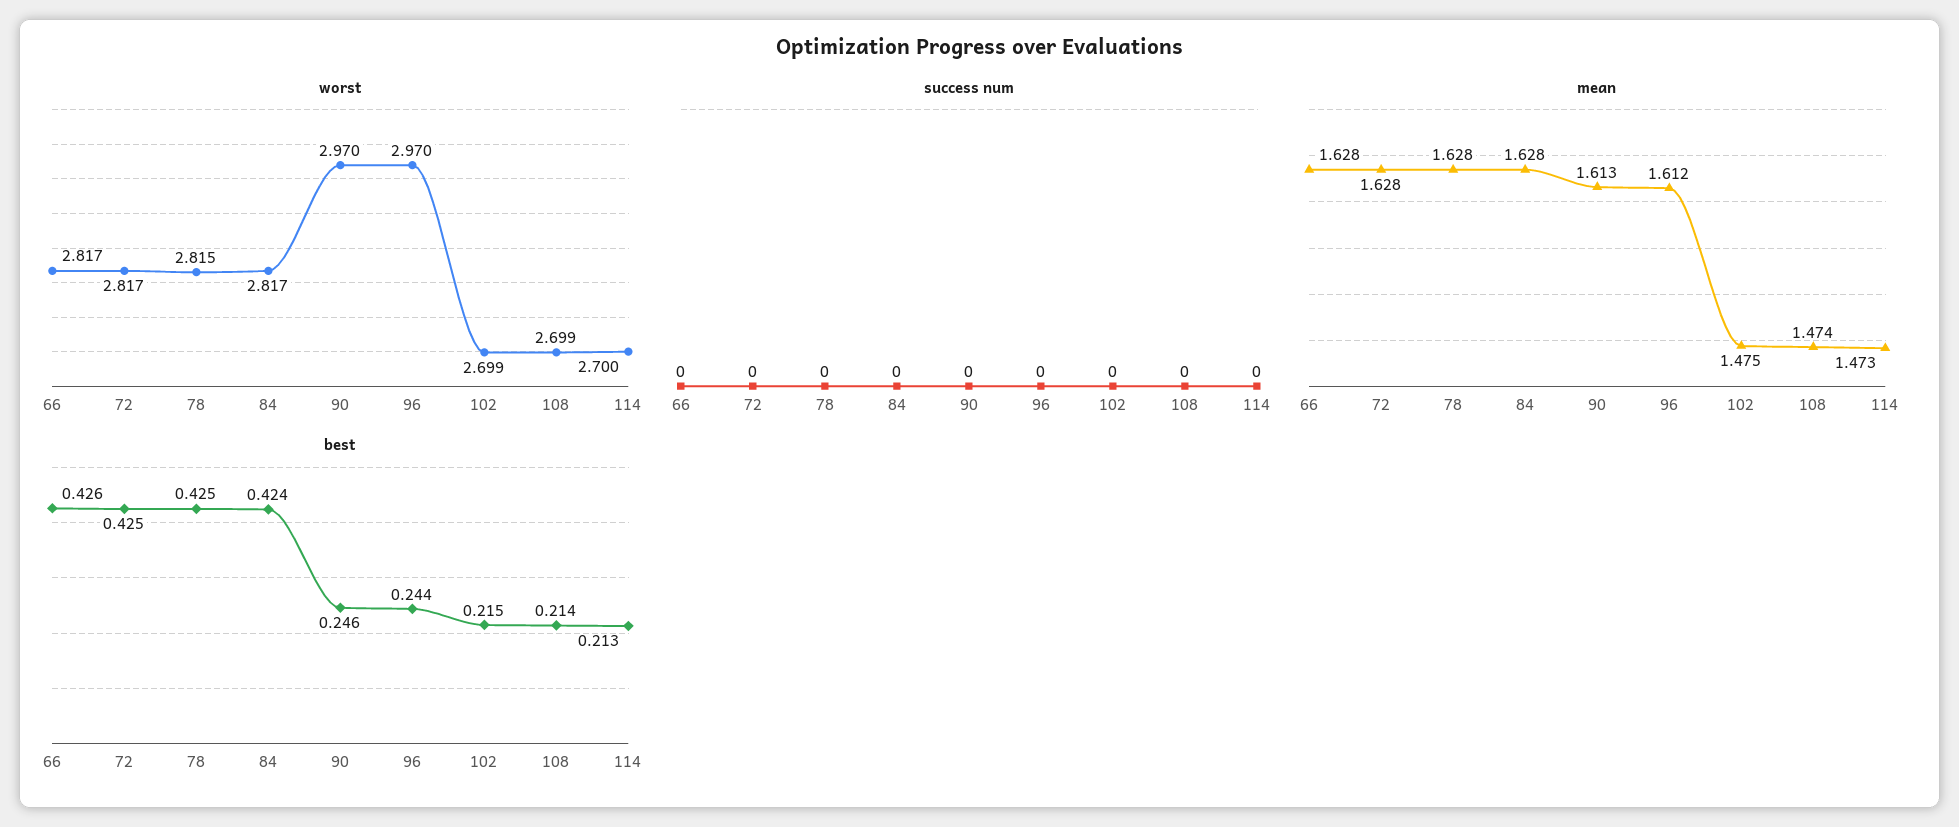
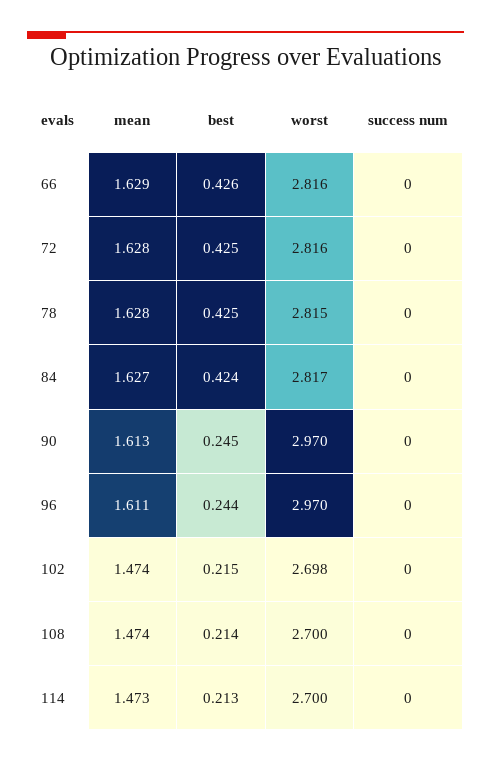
  {
    "worst": {
-     "66": 2.817,
+     "66": 2.816,
-     "72": 2.817,
+     "72": 2.816,
      "78": 2.815,
      "84": 2.817,
      "90": 2.97,
      "96": 2.97,
-     "102": 2.699,
+     "102": 2.698,
-     "108": 2.699,
+     "108": 2.7,
      "114": 2.7
    },
    "success num": {
      "66": 0,
      "72": 0,
      "78": 0,
      "84": 0,
      "90": 0,
      "96": 0,
      "102": 0,
      "108": 0,
      "114": 0
    },
    "mean": {
-     "66": 1.628,
+     "66": 1.629,
      "72": 1.628,
      "78": 1.628,
-     "84": 1.628,
+     "84": 1.627,
      "90": 1.613,
-     "96": 1.612,
+     "96": 1.611,
-     "102": 1.475,
+     "102": 1.474,
      "108": 1.474,
      "114": 1.473
    },
    "best": {
      "66": 0.426,
      "72": 0.425,
      "78": 0.425,
      "84": 0.424,
-     "90": 0.246,
+     "90": 0.245,
      "96": 0.244,
      "102": 0.215,
      "108": 0.214,
      "114": 0.213
    }
  }

